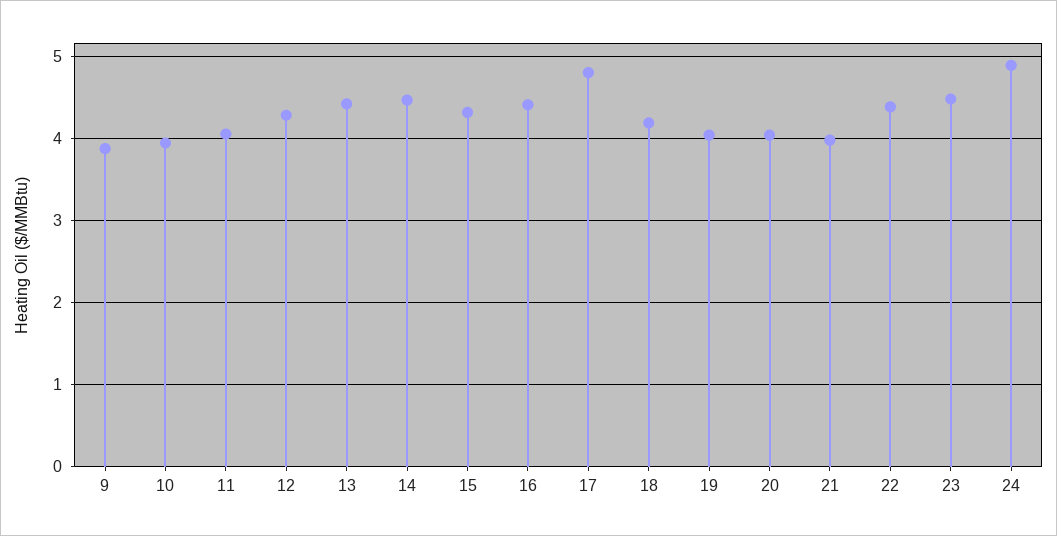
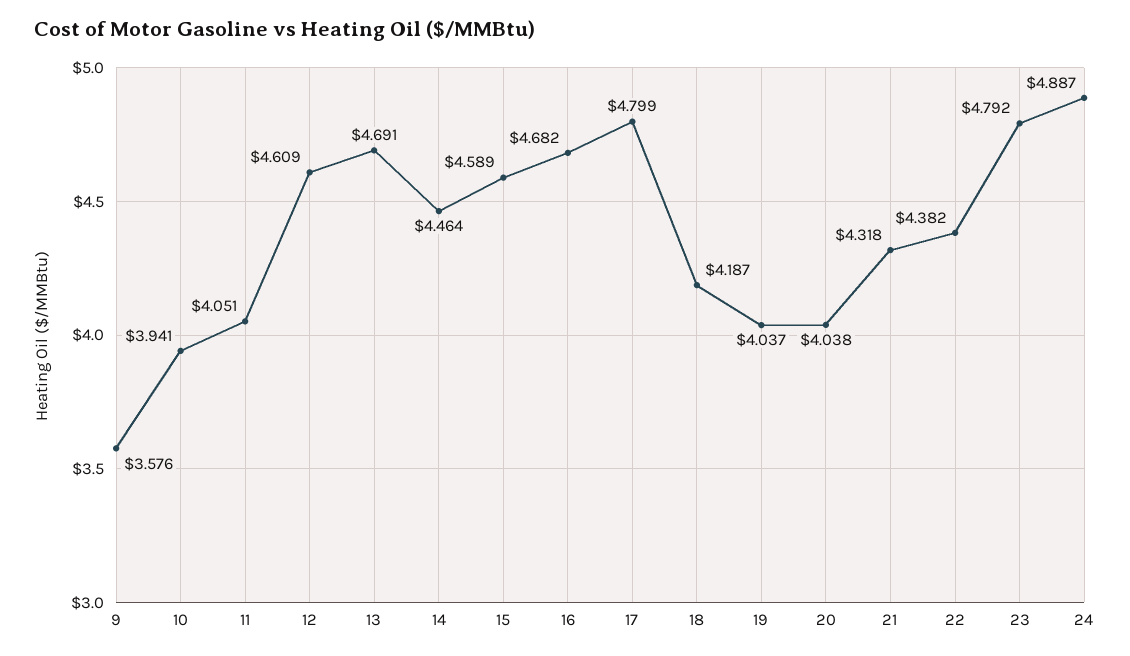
  {
-   "9": 3.9,
+   "9": 3.576,
    "10": 3.941,
    "11": 4.051,
-   "12": 4.3,
+   "12": 4.609,
-   "13": 4.4,
+   "13": 4.691,
    "14": 4.464,
-   "15": 4.3,
+   "15": 4.589,
-   "16": 4.4,
+   "16": 4.682,
    "17": 4.799,
    "18": 4.187,
    "19": 4.037,
    "20": 4.038,
-   "21": 4,
+   "21": 4.318,
    "22": 4.382,
-   "23": 4.5,
+   "23": 4.792,
    "24": 4.887
  }

